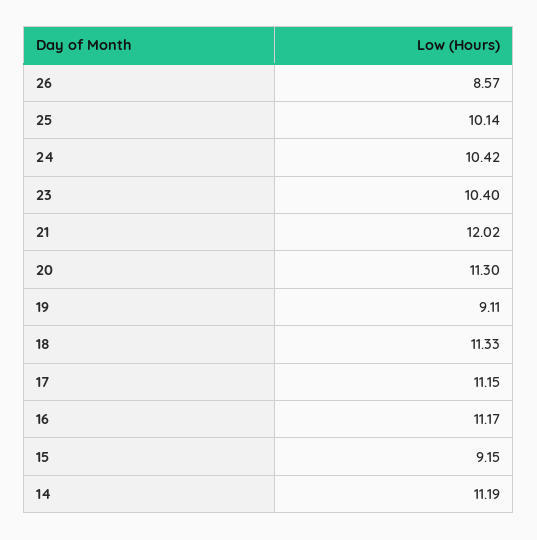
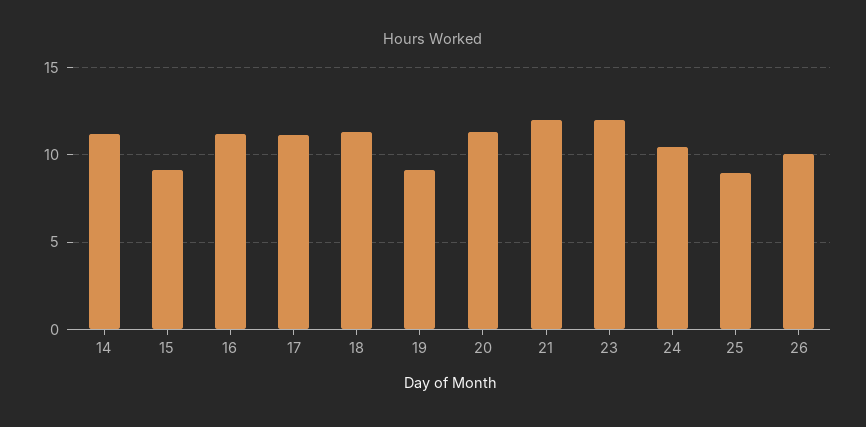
  {
-   "26": 8.57,
+   "26": 10,
-   "25": 10.14,
+   "25": 9,
    "24": 10.42,
-   "23": 10.4,
+   "23": 12,
    "21": 12.02,
    "20": 11.3,
    "19": 9.11,
    "18": 11.33,
    "17": 11.15,
    "16": 11.17,
    "15": 9.15,
    "14": 11.19
  }

